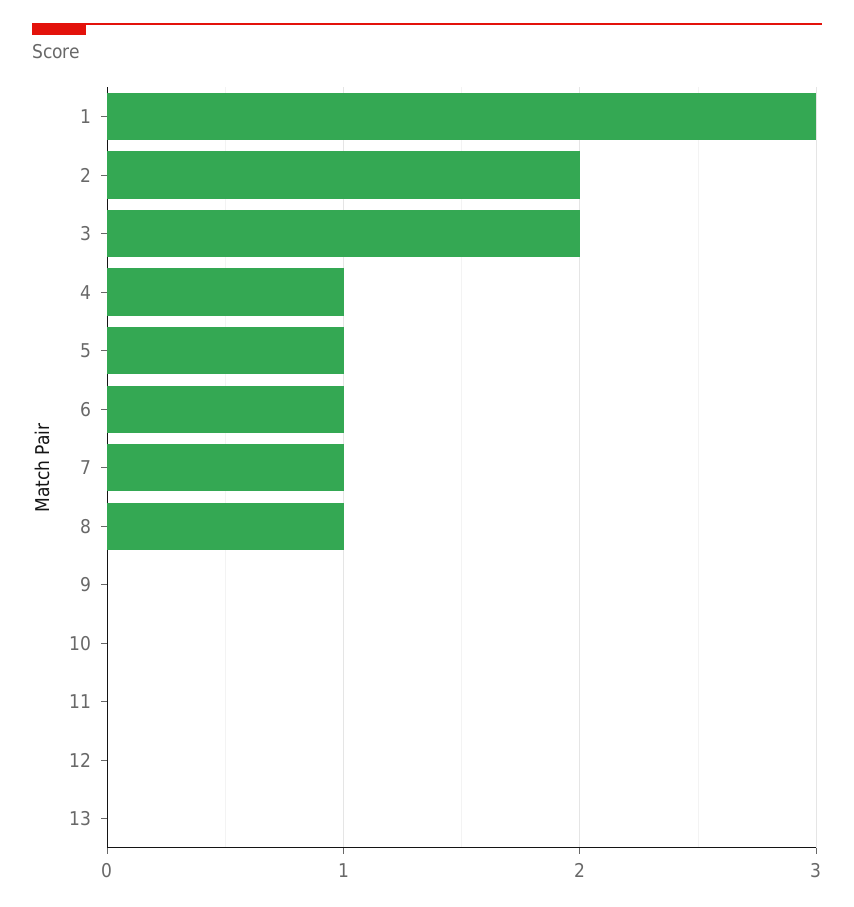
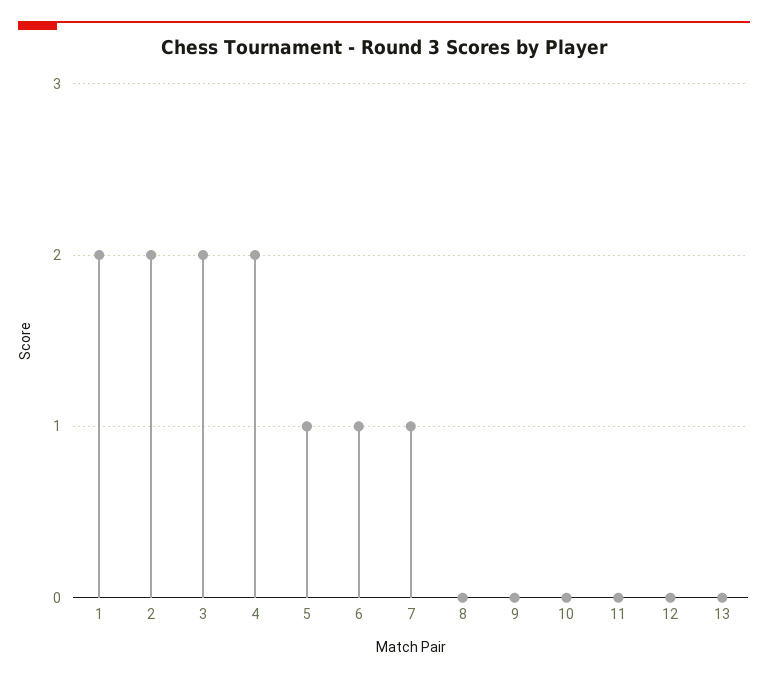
  {
-   "1": 3,
+   "1": 2,
    "2": 2,
    "3": 2,
-   "4": 1,
+   "4": 2,
    "5": 1,
    "6": 1,
    "7": 1,
-   "8": 1,
+   "8": 0,
    "9": 0,
    "10": 0,
    "11": 0,
    "12": 0,
    "13": 0
  }

